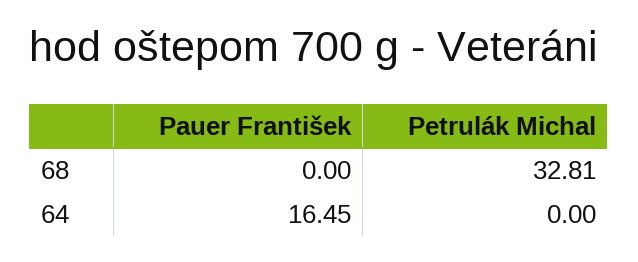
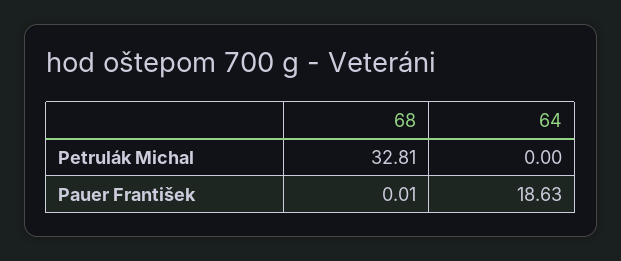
  {
    "Pauer František": {
-     "68": 0,
+     "68": 0.01,
-     "64": 16.45
+     "64": 18.63
    },
    "Petrulák Michal": {
      "68": 32.81,
      "64": 0
    }
  }

